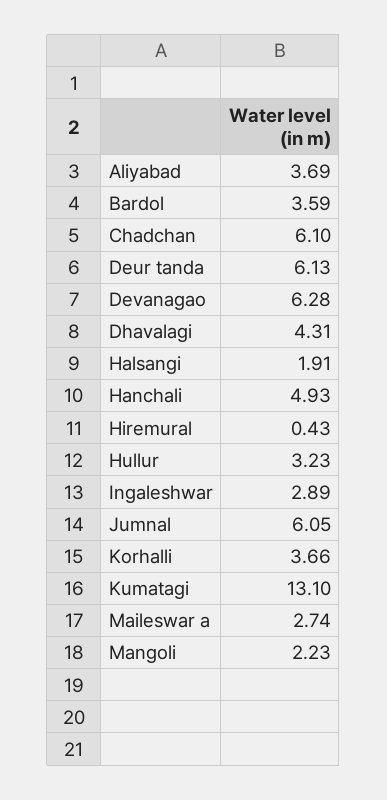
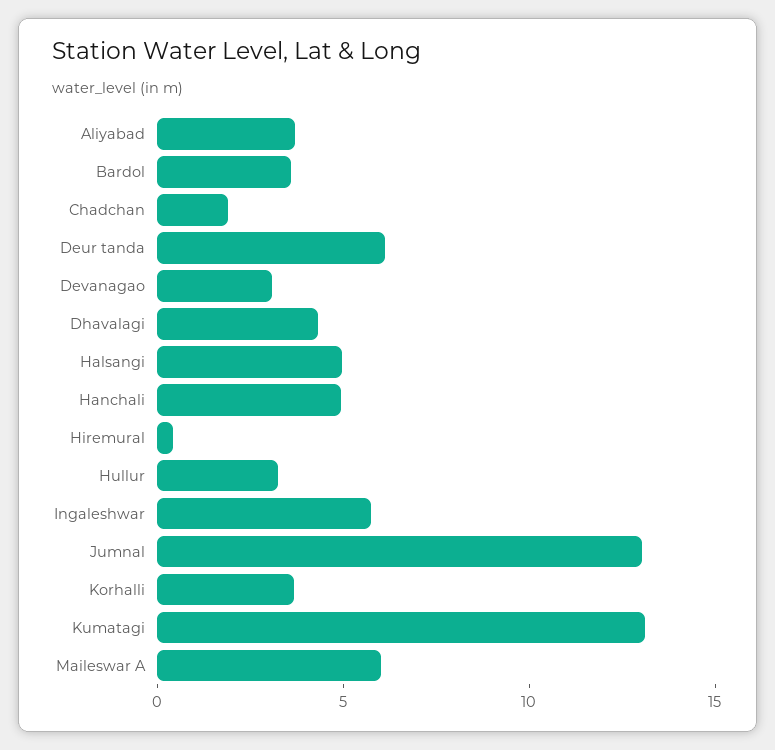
  {
    "Aliyabad": 3.69,
    "Bardol": 3.59,
-   "Chadchan": 6.1,
+   "Chadchan": 2,
    "Deur tanda": 6.13,
-   "Devanagao": 6.28,
+   "Devanagao": 3,
    "Dhavalagi": 4.31,
-   "Halsangi": 1.91,
+   "Halsangi": 5,
    "Hanchali": 4.93,
    "Hiremural": 0.43,
    "Hullur": 3.23,
-   "Ingaleshwar": 2.89,
+   "Ingaleshwar": 6,
-   "Jumnal": 6.05,
+   "Jumnal": 13,
    "Korhalli": 3.66,
    "Kumatagi": 13.1,
-   "Maileswar a": 2.74,
+   "Maileswar a": 6
-   "Mangoli": 2.23
  }

